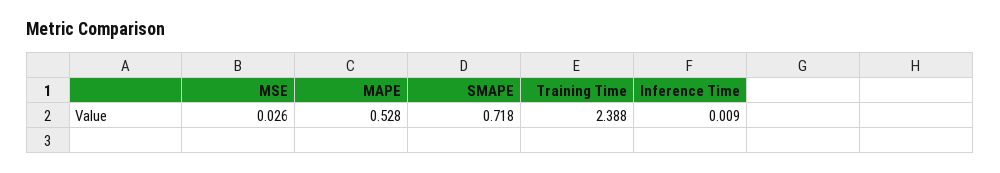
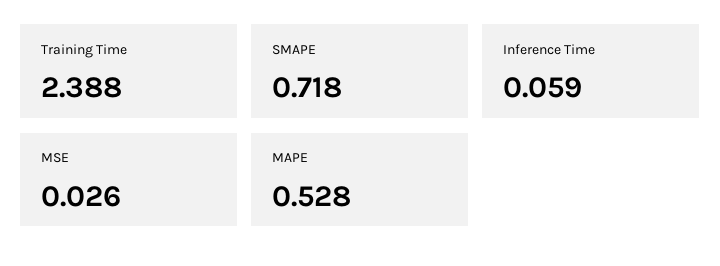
  {
    "MSE": 0.026,
    "MAPE": 0.528,
    "SMAPE": 0.718,
    "Training Time": 2.388,
-   "Inference Time": 0.009
+   "Inference Time": 0.059
  }

